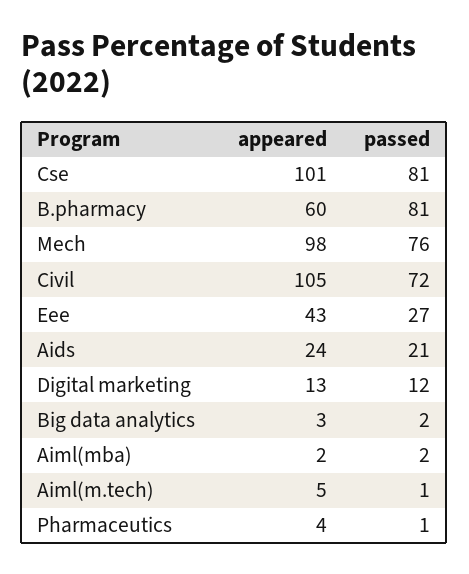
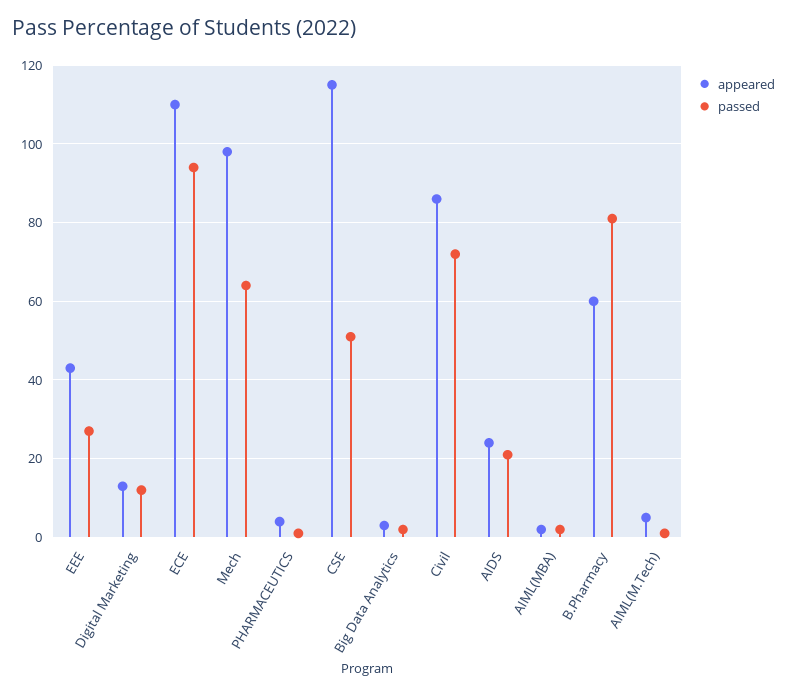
  {
    "appeared": {
-     "Cse": 101,
+     "Cse": 115,
      "B.pharmacy": 60,
      "Mech": 98,
-     "Civil": 105,
+     "Civil": 85,
      "Eee": 43,
      "Aids": 24,
      "Digital marketing": 13,
      "Big data analytics": 3,
      "Aiml(mba)": 2,
      "Aiml(m.tech)": 5,
-     "Pharmaceutics": 4
+     "Pharmaceutics": 4,
+     "ECE": 110
    },
    "passed": {
-     "Cse": 81,
+     "Cse": 50,
      "B.pharmacy": 81,
-     "Mech": 76,
+     "Mech": 65,
      "Civil": 72,
      "Eee": 27,
      "Aids": 21,
      "Digital marketing": 12,
      "Big data analytics": 2,
      "Aiml(mba)": 2,
      "Aiml(m.tech)": 1,
-     "Pharmaceutics": 1
+     "Pharmaceutics": 1,
+     "ECE": 95
    }
  }

